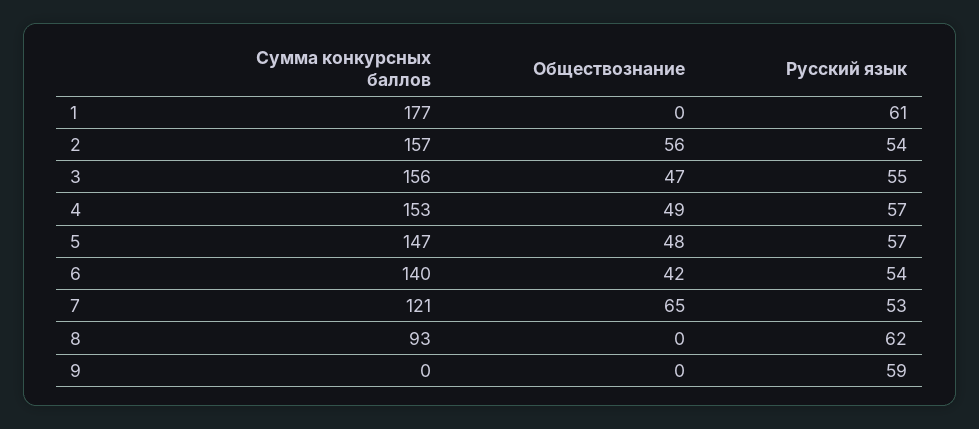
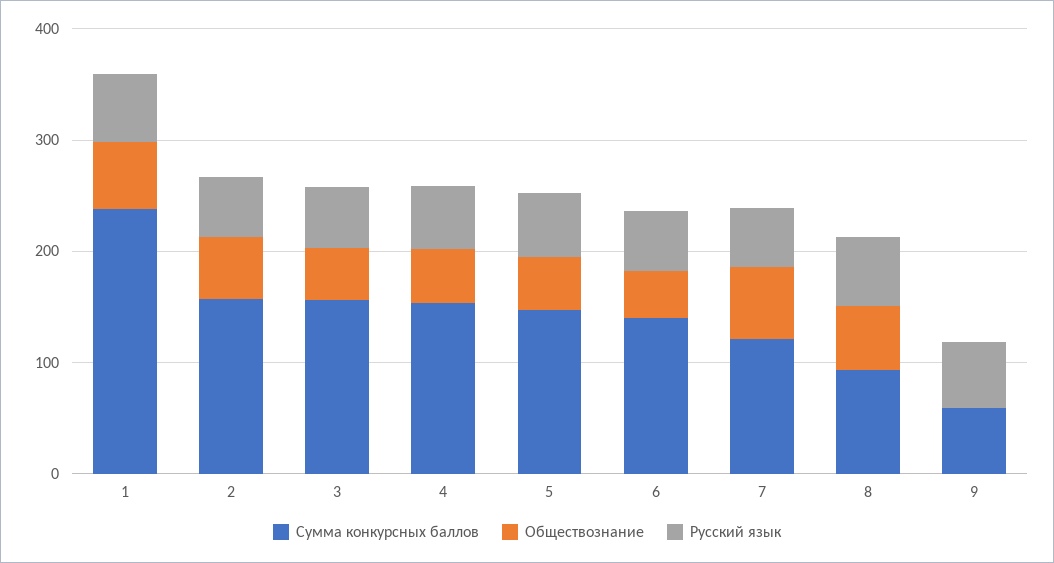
  {
    "Сумма конкурсных баллов": {
-     "1": 177,
+     "1": 240,
      "2": 157,
      "3": 156,
      "4": 153,
      "5": 147,
      "6": 140,
      "7": 121,
      "8": 93,
-     "9": 0
+     "9": 60
    },
    "Обществознание": {
-     "1": 0,
+     "1": 60,
      "2": 56,
      "3": 47,
      "4": 49,
      "5": 48,
      "6": 42,
      "7": 65,
-     "8": 0,
+     "8": 60,
      "9": 0
    },
    "Русский язык": {
      "1": 61,
      "2": 54,
      "3": 55,
      "4": 57,
      "5": 57,
      "6": 54,
      "7": 53,
      "8": 62,
      "9": 59
    }
  }

